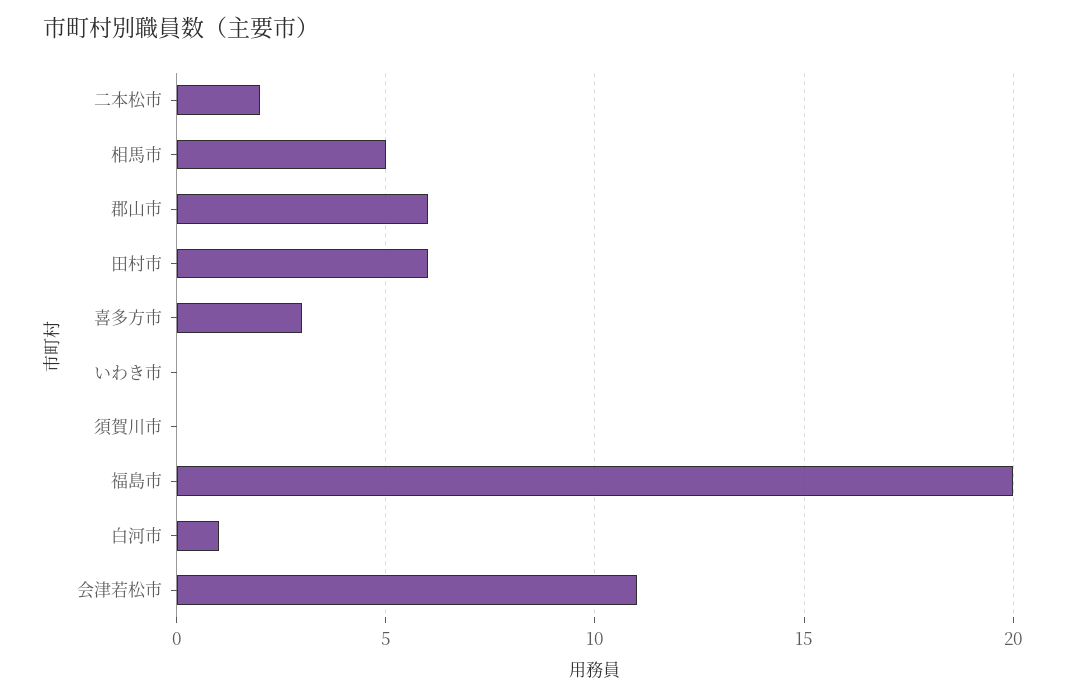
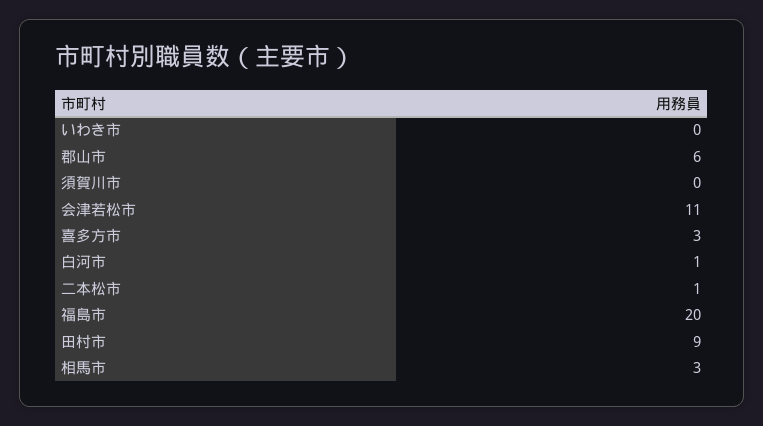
  {
-   "二本松市": 2,
+   "二本松市": 1,
-   "相馬市": 5,
+   "相馬市": 3,
    "郡山市": 6,
-   "田村市": 6,
+   "田村市": 9,
    "喜多方市": 3,
    "いわき市": 0,
    "須賀川市": 0,
    "福島市": 20,
    "白河市": 1,
    "会津若松市": 11
  }

